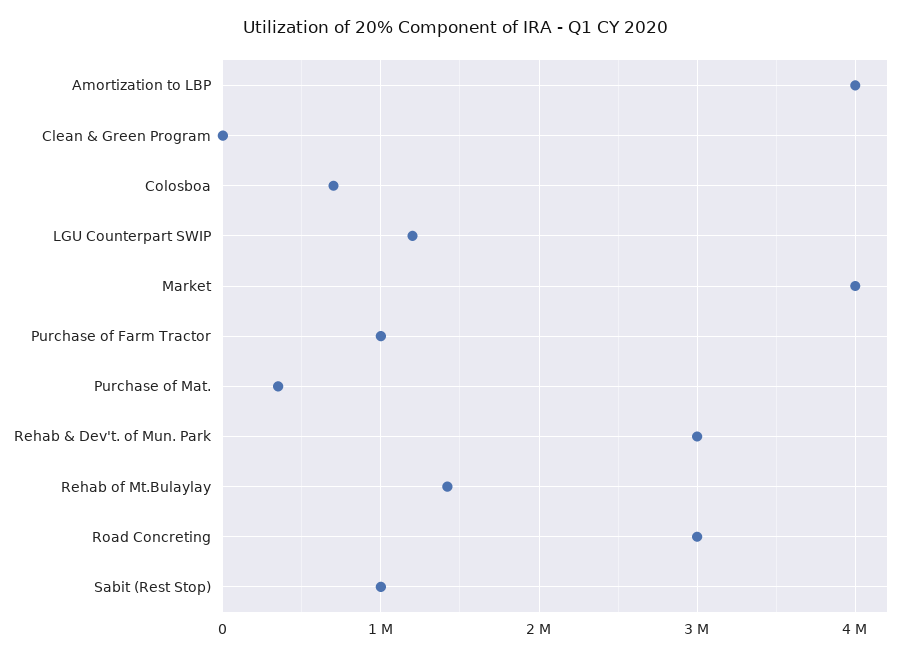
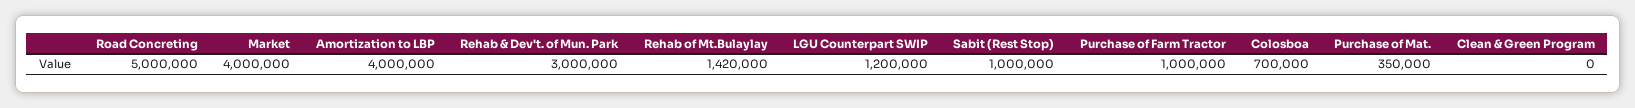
  {
    "Amortization to LBP": 4000000,
    "Clean & Green Program": 0,
    "Colosboa": 700000,
    "LGU Counterpart SWIP": 1200000,
    "Market": 4000000,
    "Purchase of Farm Tractor": 1000000,
    "Purchase of Mat.": 350000,
    "Rehab & Dev't. of Mun. Park": 3000000,
    "Rehab of Mt.Bulaylay": 1420000,
-   "Road Concreting": 3000000,
+   "Road Concreting": 5000000,
    "Sabit (Rest Stop)": 1000000
  }

